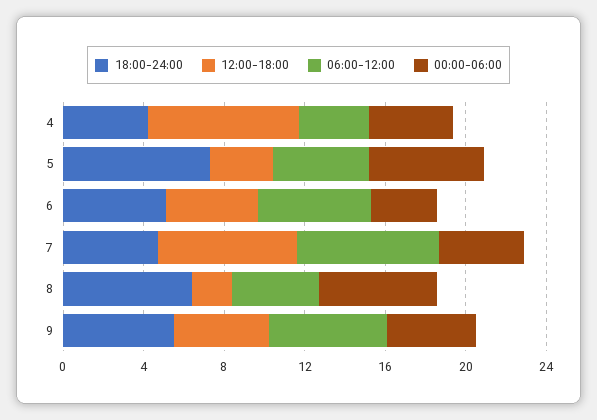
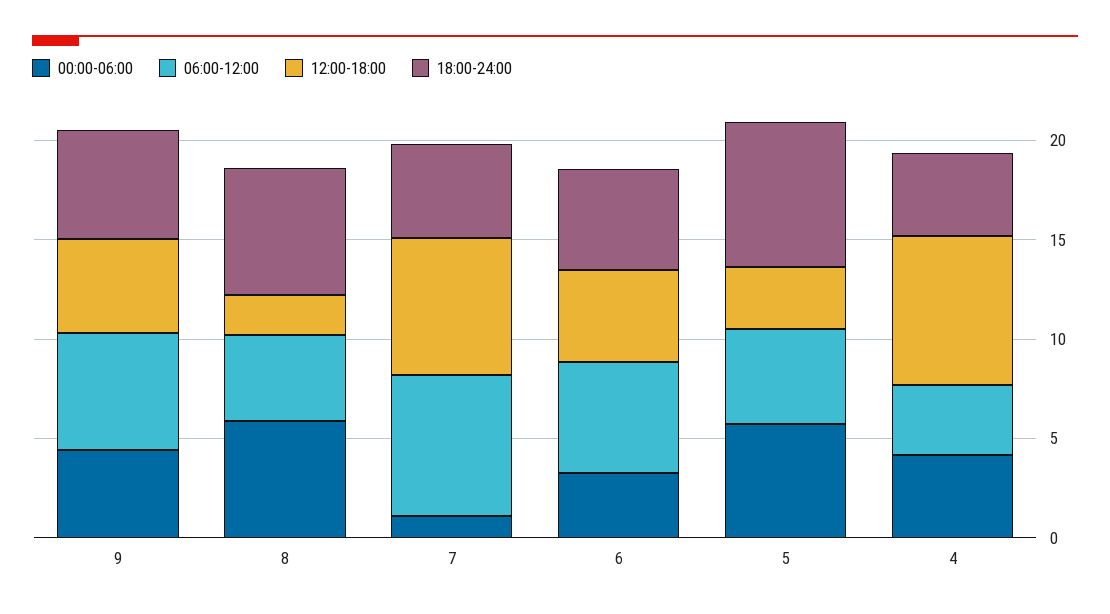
  {
    "18:00-24:00": {
      "4": 4,
      "5": 7,
      "6": 5,
      "7": 5,
      "8": 6,
      "9": 6
    },
    "12:00-18:00": {
      "4": 8,
      "5": 3,
      "6": 5,
      "7": 7,
      "8": 2,
      "9": 5
    },
    "06:00-12:00": {
      "4": 4,
      "5": 5,
      "6": 6,
      "7": 7,
      "8": 4,
      "9": 6
    },
    "00:00-06:00": {
      "4": 4,
      "5": 6,
      "6": 3,
-     "7": 4,
+     "7": 1,
      "8": 6,
      "9": 4
    }
  }

